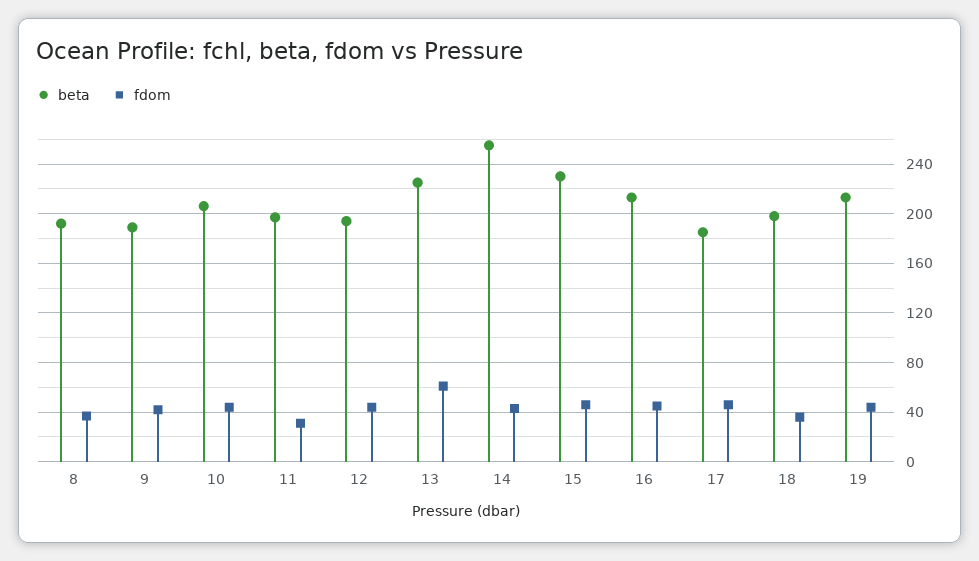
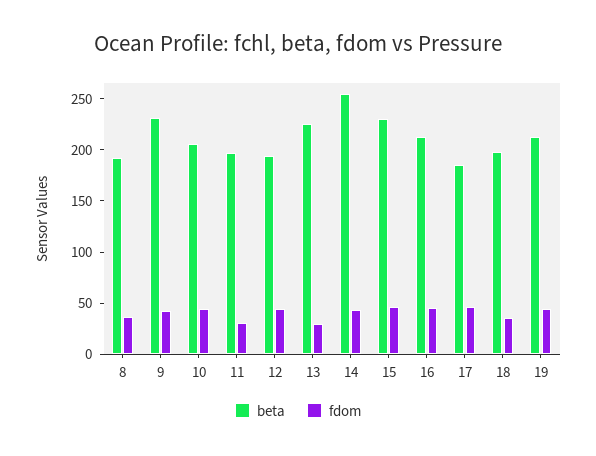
  {
    "beta": {
      "8": 190,
-     "9": 190,
+     "9": 230,
      "10": 205,
      "11": 195,
      "12": 195,
      "13": 225,
      "14": 255,
      "15": 230,
      "16": 215,
      "17": 185,
      "18": 200,
      "19": 215
    },
    "fdom": {
      "8": 35,
      "9": 40,
      "10": 45,
      "11": 30,
      "12": 45,
-     "13": 60,
+     "13": 30,
      "14": 45,
      "15": 45,
      "16": 45,
      "17": 45,
      "18": 35,
      "19": 45
    }
  }

